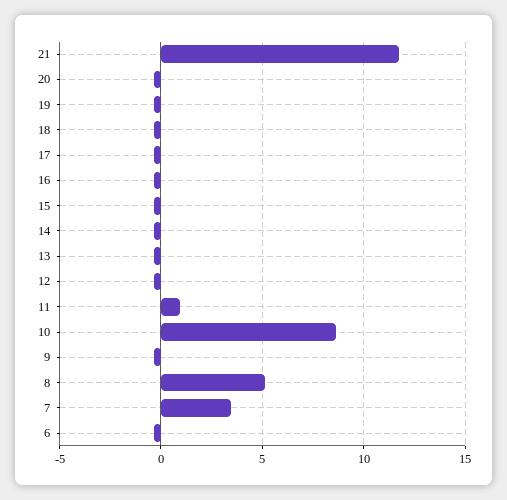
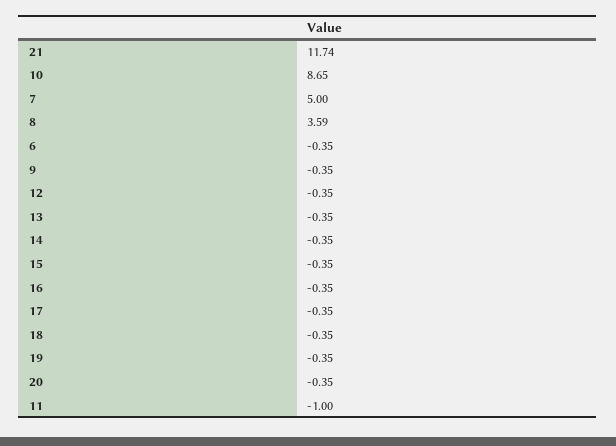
  {
    "21": 11.74,
    "20": -0.35,
    "19": -0.35,
    "18": -0.35,
    "17": -0.35,
    "16": -0.35,
    "15": -0.35,
    "14": -0.35,
    "13": -0.35,
    "12": -0.35,
-   "11": 1,
+   "11": -1,
    "10": 8.65,
    "9": -0.35,
-   "8": 5,
+   "8": 3.59,
-   "7": 3.5,
+   "7": 5,
    "6": -0.35
  }

